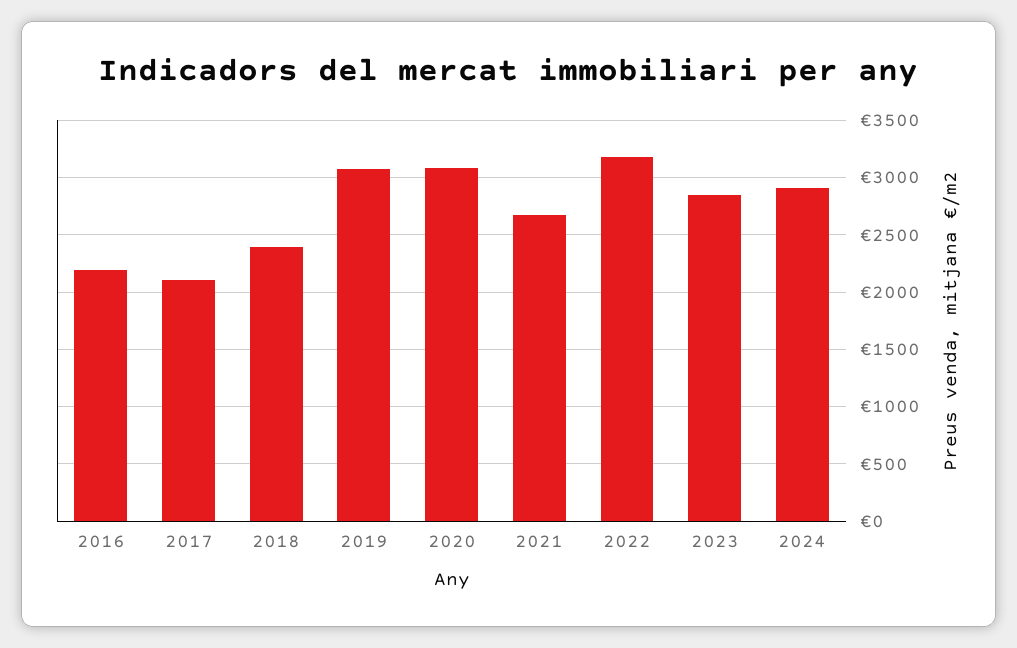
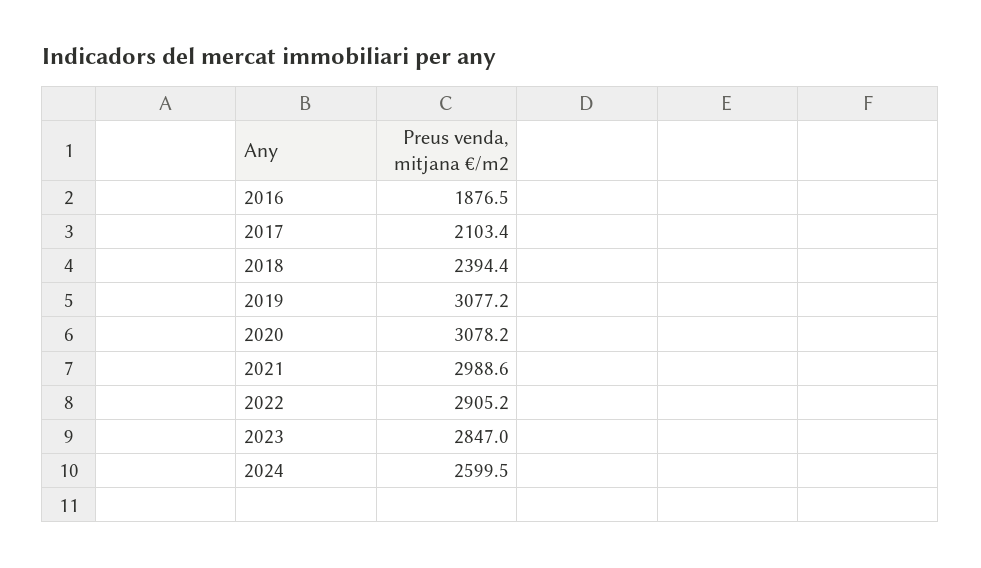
  {
-   "2016": 2200,
+   "2016": 1876.5,
    "2017": 2103.4,
    "2018": 2394.4,
    "2019": 3077.2,
    "2020": 3078.2,
-   "2021": 2700,
+   "2021": 2988.6,
-   "2022": 3200,
+   "2022": 2905.2,
    "2023": 2847,
-   "2024": 2900
+   "2024": 2599.5
  }

